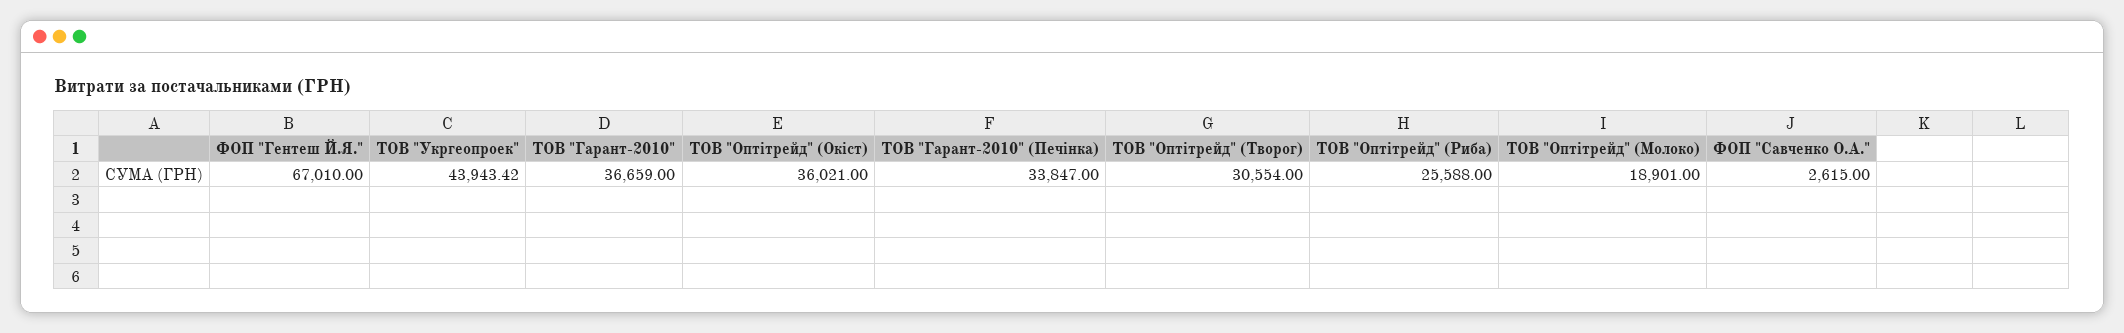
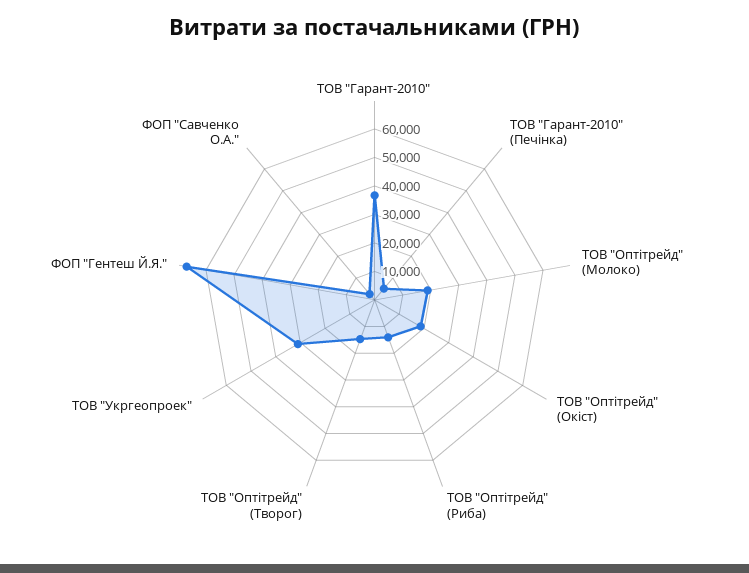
  {
    "ФОП \"Гентеш Й.Я.\"": 67010,
-   "ТОВ \"Укргеопроек\"": 43943.42,
+   "ТОВ \"Укргеопроек\"": 30000,
    "ТОВ \"Гарант-2010\"": 36659,
-   "ТОВ \"Оптітрейд\" (Окіст)": 36021,
+   "ТОВ \"Оптітрейд\" (Окіст)": 20000,
-   "ТОВ \"Гарант-2010\" (Печінка)": 33847,
+   "ТОВ \"Гарант-2010\" (Печінка)": 5000,
-   "ТОВ \"Оптітрейд\" (Творог)": 30554,
+   "ТОВ \"Оптітрейд\" (Творог)": 15000,
-   "ТОВ \"Оптітрейд\" (Риба)": 25588,
+   "ТОВ \"Оптітрейд\" (Риба)": 15000,
    "ТОВ \"Оптітрейд\" (Молоко)": 18901,
    "ФОП \"Савченко О.А.\"": 2615
  }

